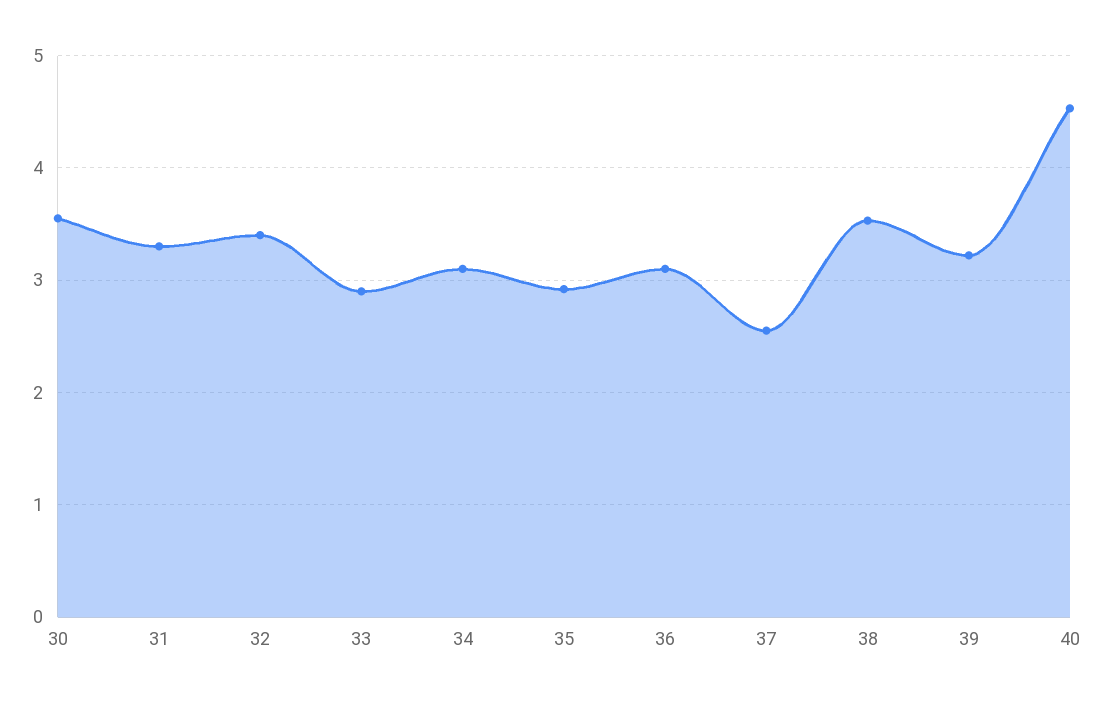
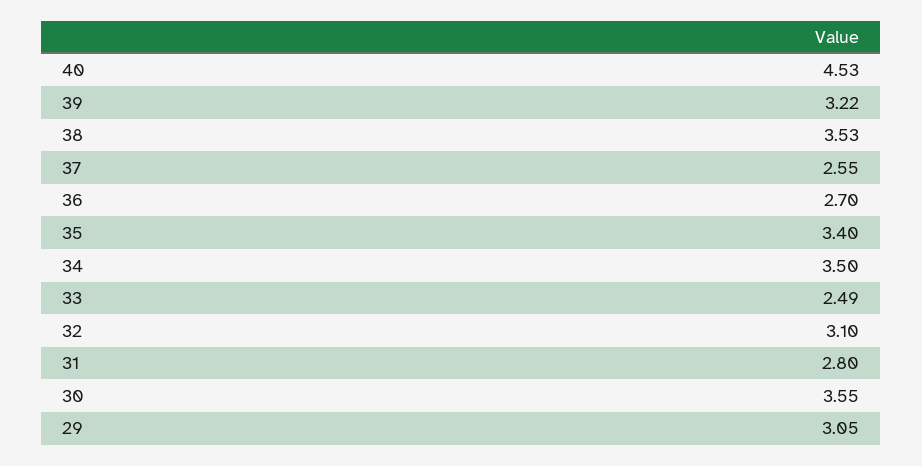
  {
    "30": 3.55,
-   "31": 3.3,
+   "31": 2.8,
-   "32": 3.4,
+   "32": 3.1,
-   "33": 2.9,
+   "33": 2.49,
-   "34": 3.1,
+   "34": 3.5,
-   "35": 2.9,
+   "35": 3.4,
-   "36": 3.1,
+   "36": 2.7,
    "37": 2.55,
    "38": 3.53,
    "39": 3.22,
-   "40": 4.53
+   "40": 4.53,
+   "29": 3.05
  }

